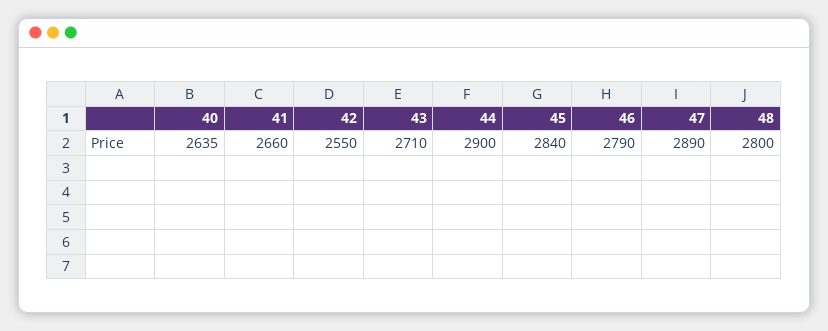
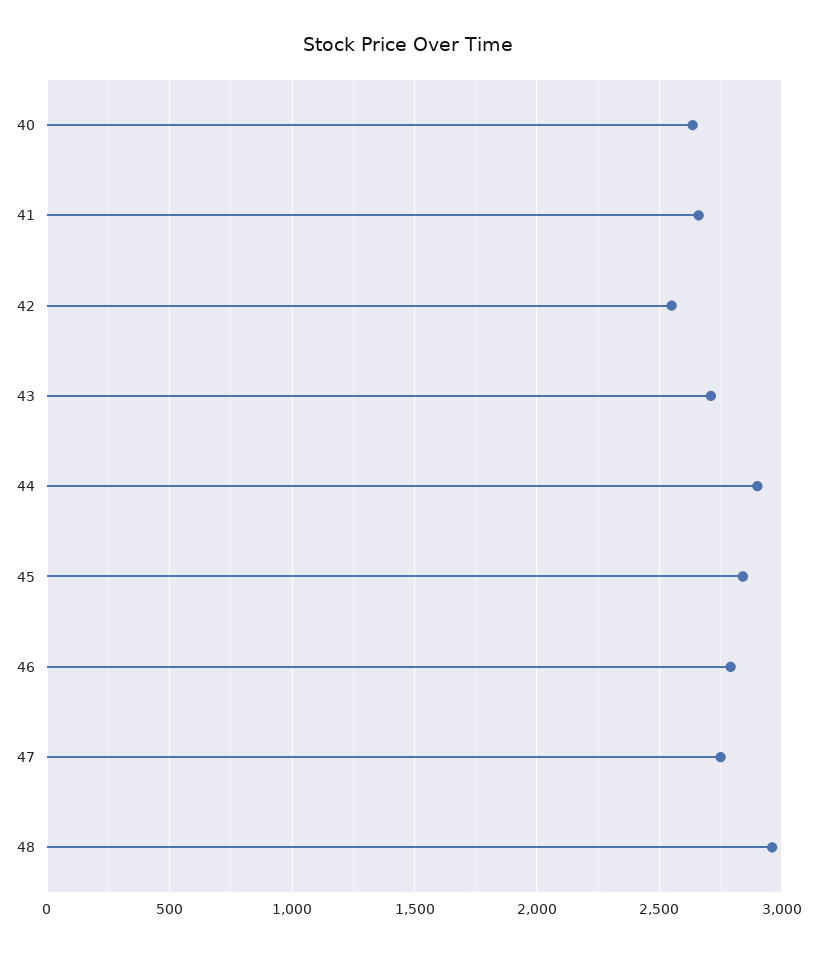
  {
    "40": 2635,
    "41": 2660,
    "42": 2550,
    "43": 2710,
    "44": 2900,
    "45": 2840,
    "46": 2790,
-   "47": 2890,
+   "47": 2750,
-   "48": 2800
+   "48": 2950
  }

